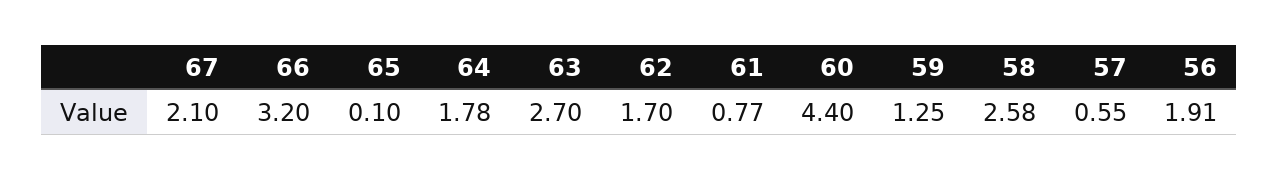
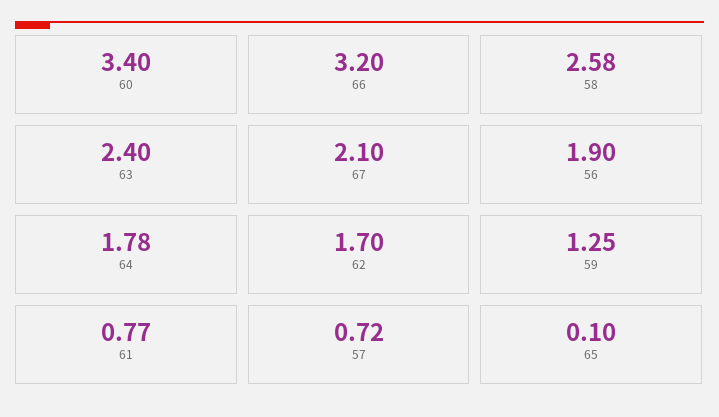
  {
    "67": 2.1,
    "66": 3.2,
    "65": 0.1,
    "64": 1.78,
-   "63": 2.7,
+   "63": 2.4,
    "62": 1.7,
    "61": 0.77,
-   "60": 4.4,
+   "60": 3.4,
    "59": 1.25,
    "58": 2.58,
-   "57": 0.55,
+   "57": 0.72,
-   "56": 1.91
+   "56": 1.9
  }

